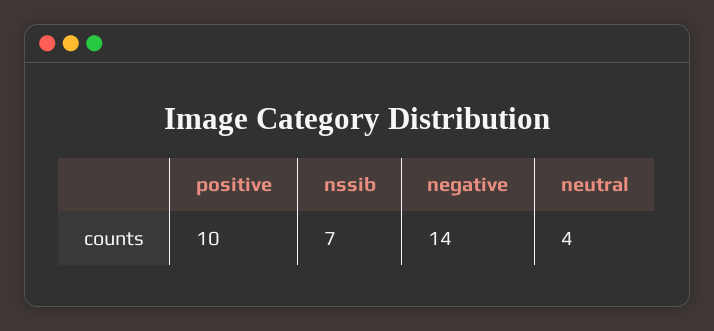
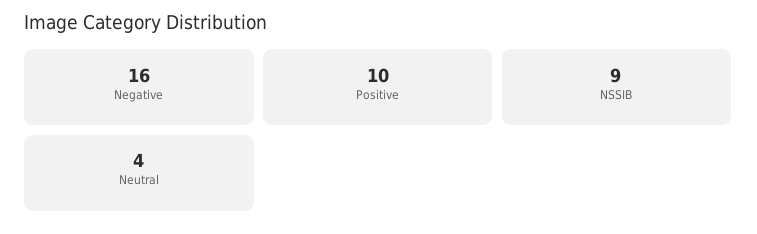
  {
    "positive": 10,
-   "nssib": 7,
+   "nssib": 9,
-   "negative": 14,
+   "negative": 16,
    "neutral": 4
  }

